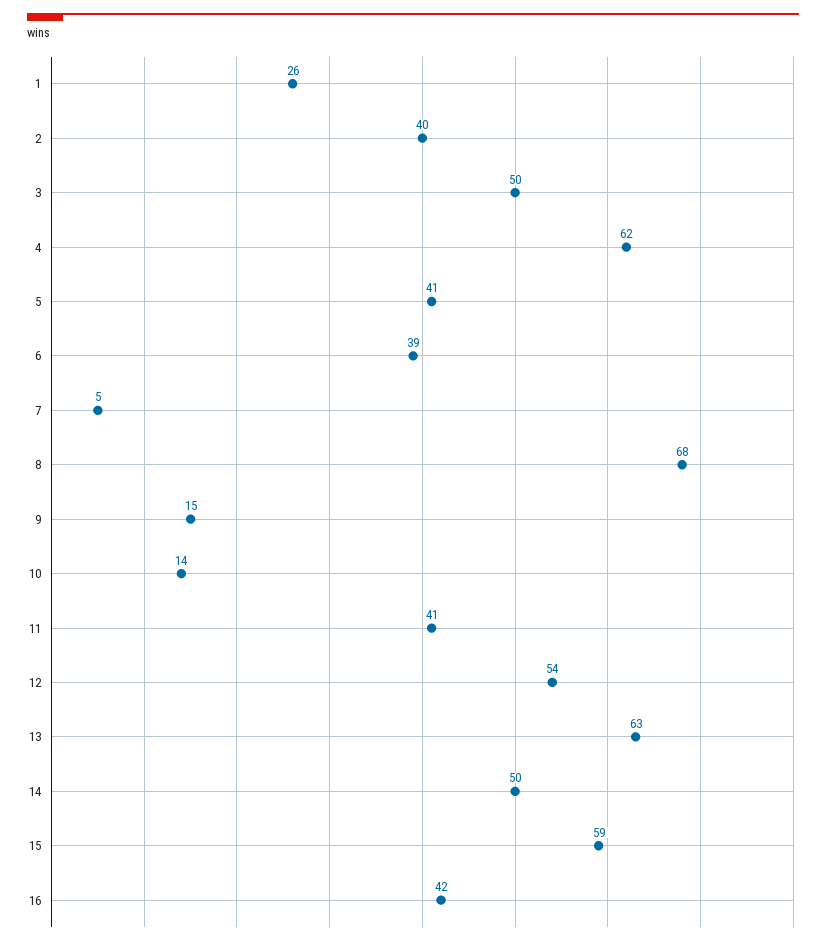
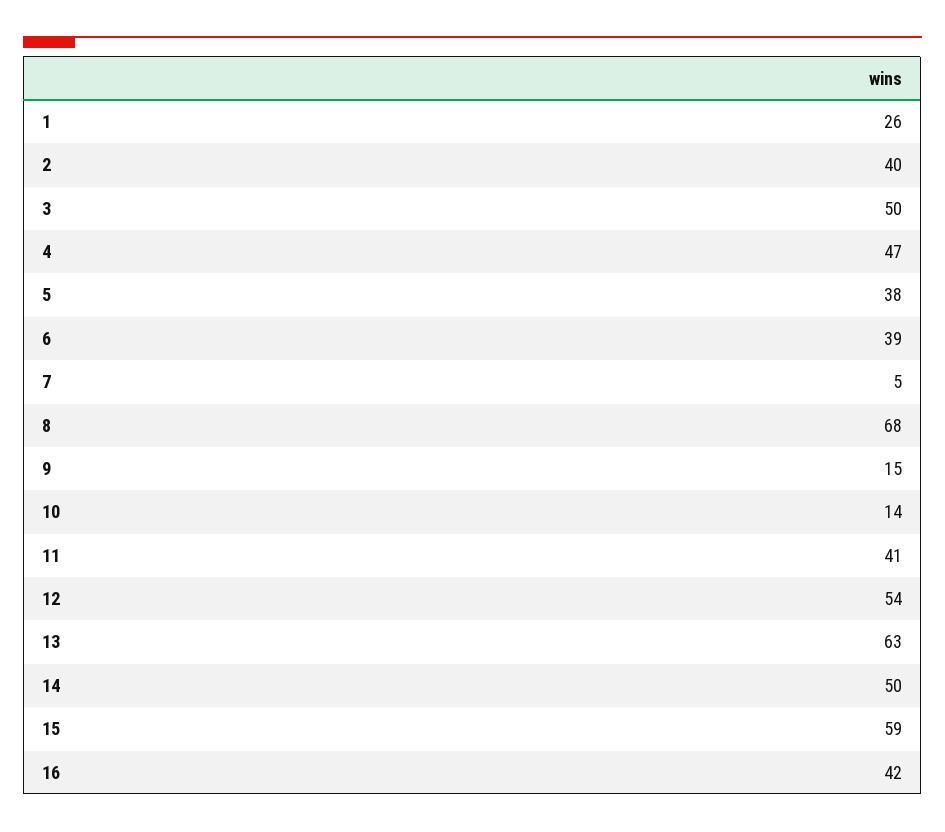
  {
    "1": 26,
    "2": 40,
    "3": 50,
-   "4": 62,
+   "4": 47,
-   "5": 41,
+   "5": 38,
    "6": 39,
    "7": 5,
    "8": 68,
    "9": 15,
    "10": 14,
    "11": 41,
    "12": 54,
    "13": 63,
    "14": 50,
    "15": 59,
    "16": 42
  }

